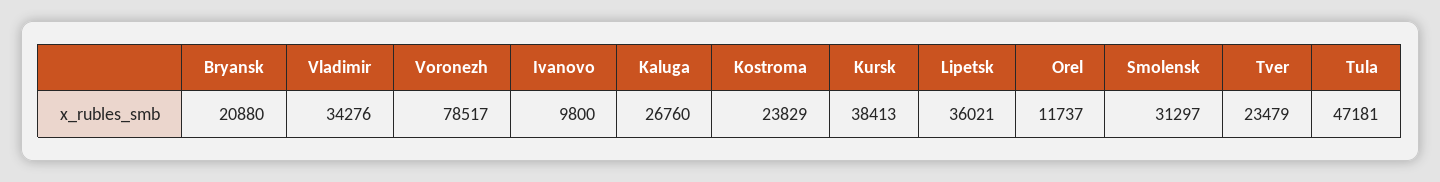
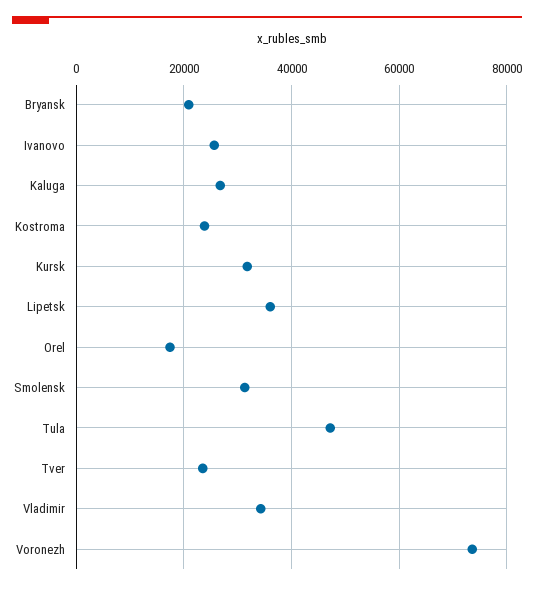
  {
    "Bryansk": 20880,
    "Vladimir": 34276,
-   "Voronezh": 78517,
+   "Voronezh": 74000,
-   "Ivanovo": 9800,
+   "Ivanovo": 26000,
    "Kaluga": 26760,
    "Kostroma": 23829,
-   "Kursk": 38413,
+   "Kursk": 32000,
    "Lipetsk": 36021,
-   "Orel": 11737,
+   "Orel": 18000,
    "Smolensk": 31297,
    "Tver": 23479,
    "Tula": 47181
  }

